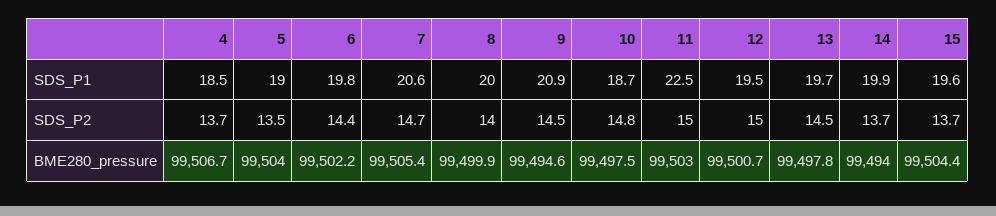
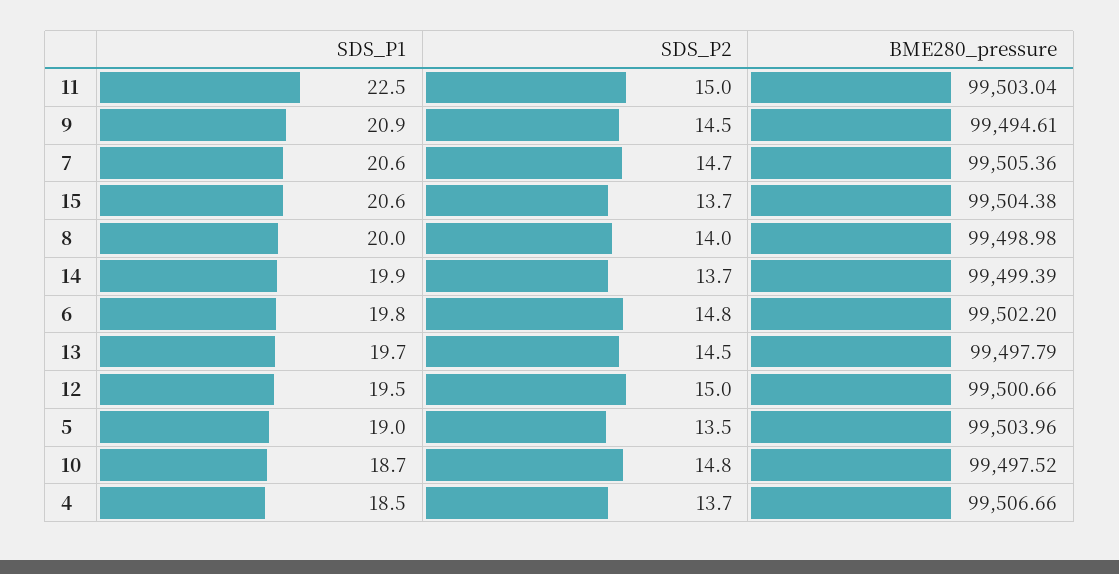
  {
    "4": {
      "SDS_P1": 18.5,
      "SDS_P2": 13.7,
      "BME280_pressure": 99506.66
    },
    "5": {
      "SDS_P1": 19,
      "SDS_P2": 13.5,
      "BME280_pressure": 99503.96
    },
    "6": {
      "SDS_P1": 19.8,
-     "SDS_P2": 14.4,
+     "SDS_P2": 14.8,
      "BME280_pressure": 99502.2
    },
    "7": {
      "SDS_P1": 20.6,
      "SDS_P2": 14.7,
      "BME280_pressure": 99505.36
    },
    "8": {
      "SDS_P1": 20,
      "SDS_P2": 14,
-     "BME280_pressure": 99499.9
+     "BME280_pressure": 99498.98
    },
    "9": {
      "SDS_P1": 20.9,
      "SDS_P2": 14.5,
      "BME280_pressure": 99494.61
    },
    "10": {
      "SDS_P1": 18.7,
      "SDS_P2": 14.8,
      "BME280_pressure": 99497.52
    },
    "11": {
      "SDS_P1": 22.5,
      "SDS_P2": 15,
      "BME280_pressure": 99503.04
    },
    "12": {
      "SDS_P1": 19.5,
      "SDS_P2": 15,
      "BME280_pressure": 99500.66
    },
    "13": {
      "SDS_P1": 19.7,
      "SDS_P2": 14.5,
      "BME280_pressure": 99497.79
    },
    "14": {
      "SDS_P1": 19.9,
      "SDS_P2": 13.7,
-     "BME280_pressure": 99494
+     "BME280_pressure": 99499.39
    },
    "15": {
-     "SDS_P1": 19.6,
+     "SDS_P1": 20.6,
      "SDS_P2": 13.7,
      "BME280_pressure": 99504.38
    }
  }

